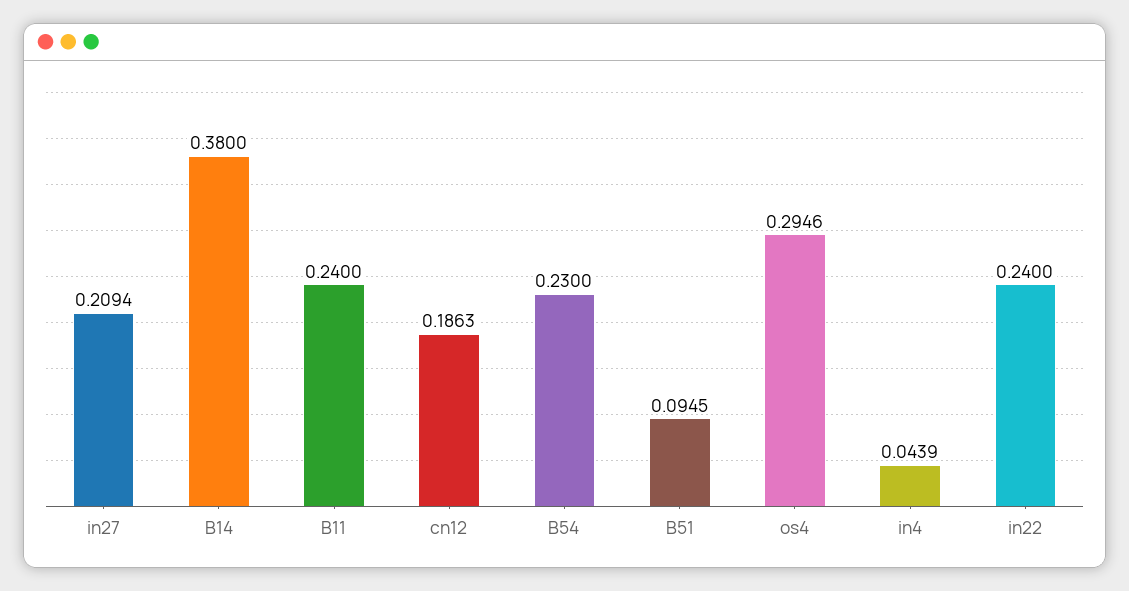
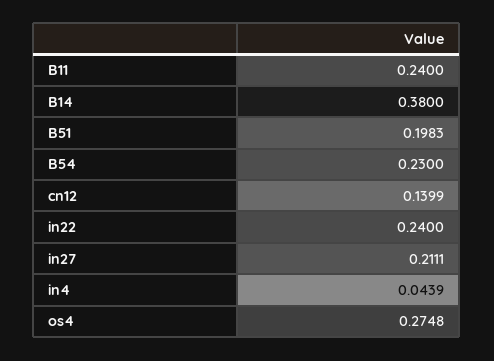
  {
-   "in27": 0.2094,
+   "in27": 0.2111,
    "B14": 0.38,
    "B11": 0.24,
-   "cn12": 0.1863,
+   "cn12": 0.1399,
    "B54": 0.23,
-   "B51": 0.0945,
+   "B51": 0.1983,
-   "os4": 0.2946,
+   "os4": 0.2748,
    "in4": 0.0439,
    "in22": 0.24
  }

